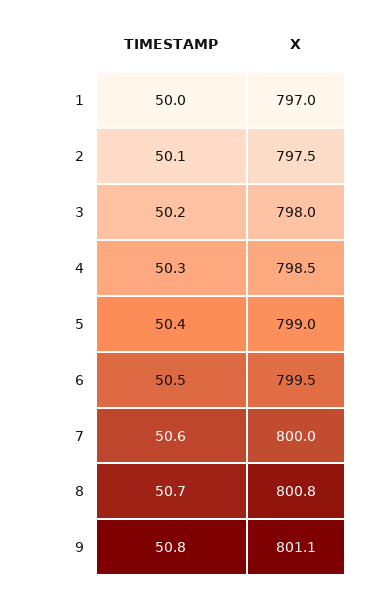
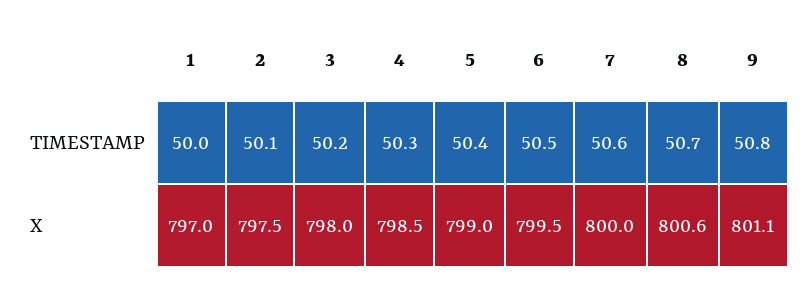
  {
    "TIMESTAMP": {
      "1": 50,
      "2": 50.1,
      "3": 50.2,
      "4": 50.3,
      "5": 50.4,
      "6": 50.5,
      "7": 50.6,
      "8": 50.7,
      "9": 50.8
    },
    "X": {
      "1": 797,
      "2": 797.5,
      "3": 798,
      "4": 798.5,
      "5": 799,
      "6": 799.5,
      "7": 800,
-     "8": 800.8,
+     "8": 800.6,
      "9": 801.1
    }
  }

